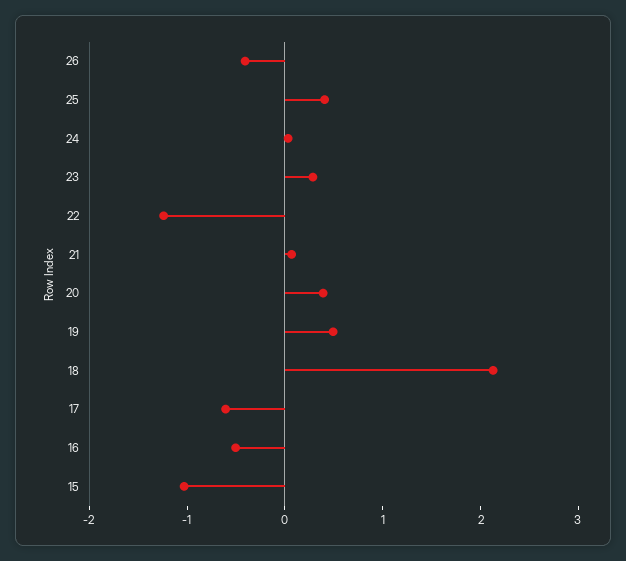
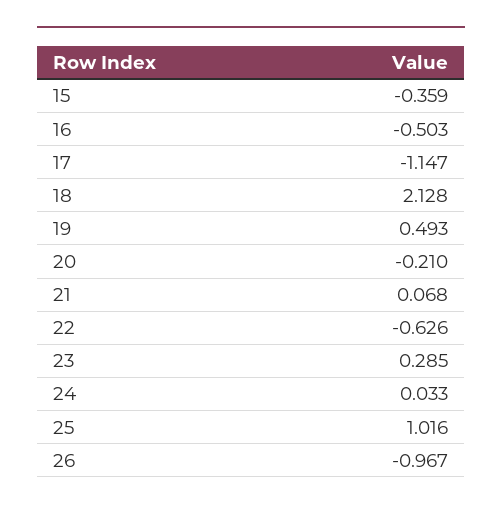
  {
-   "26": -0.4,
+   "26": -0.967,
-   "25": 0.4,
+   "25": 1.016,
    "24": 0.033,
    "23": 0.285,
-   "22": -1.2,
+   "22": -0.626,
    "21": 0.068,
-   "20": 0.4,
+   "20": -0.21,
    "19": 0.493,
    "18": 2.128,
-   "17": -0.6,
+   "17": -1.147,
    "16": -0.503,
-   "15": -1
+   "15": -0.359
  }

